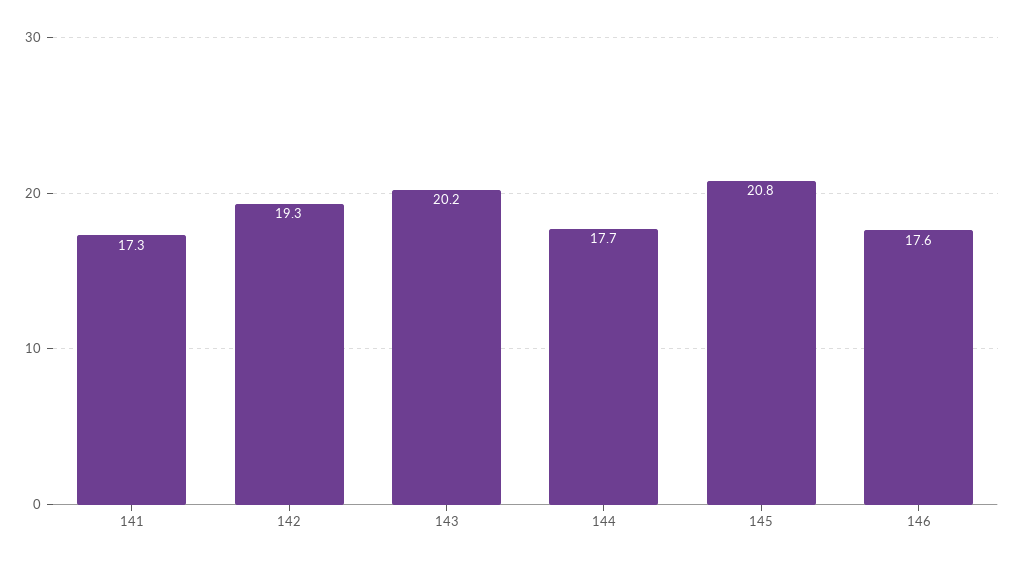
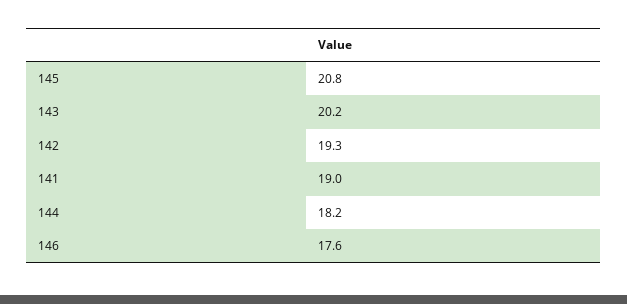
  {
-   "141": 17.3,
+   "141": 19,
    "142": 19.3,
    "143": 20.2,
-   "144": 17.7,
+   "144": 18.2,
    "145": 20.8,
    "146": 17.6
  }

